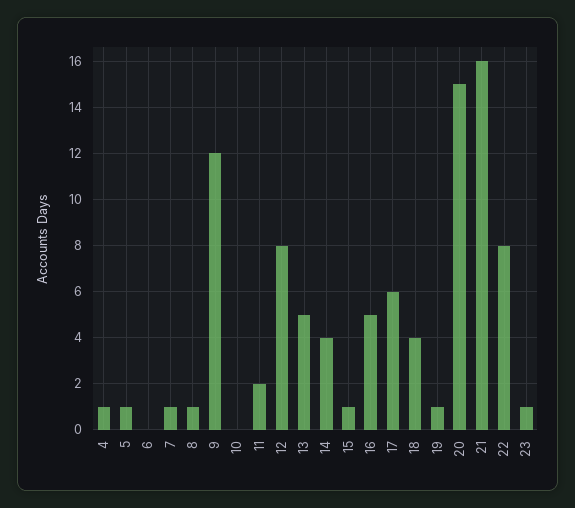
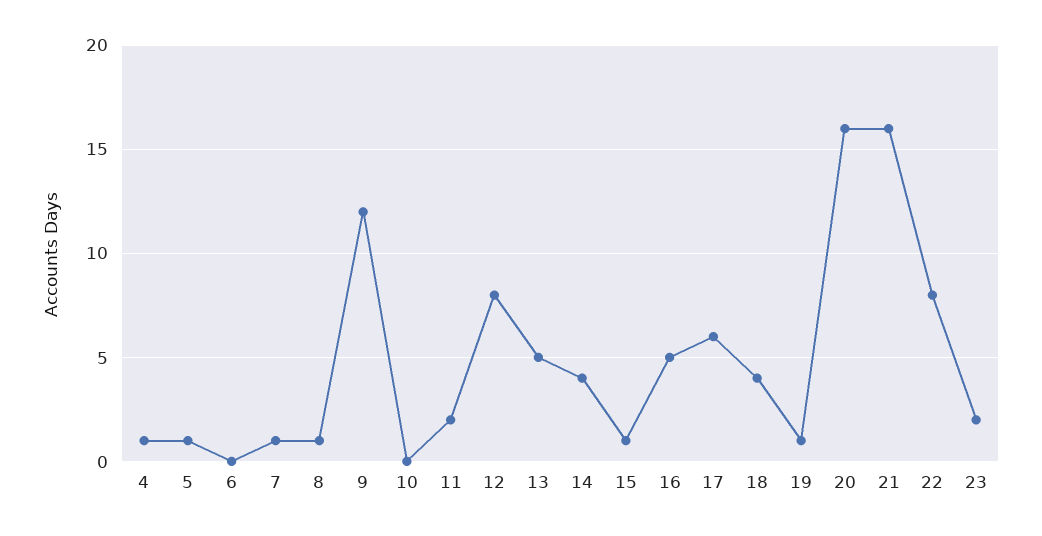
  {
    "4": 1,
    "5": 1,
    "6": 0,
    "7": 1,
    "8": 1,
    "9": 12,
    "10": 0,
    "11": 2,
    "12": 8,
    "13": 5,
    "14": 4,
    "15": 1,
    "16": 5,
    "17": 6,
    "18": 4,
    "19": 1,
-   "20": 15,
+   "20": 16,
    "21": 16,
    "22": 8,
-   "23": 1
+   "23": 2
  }

